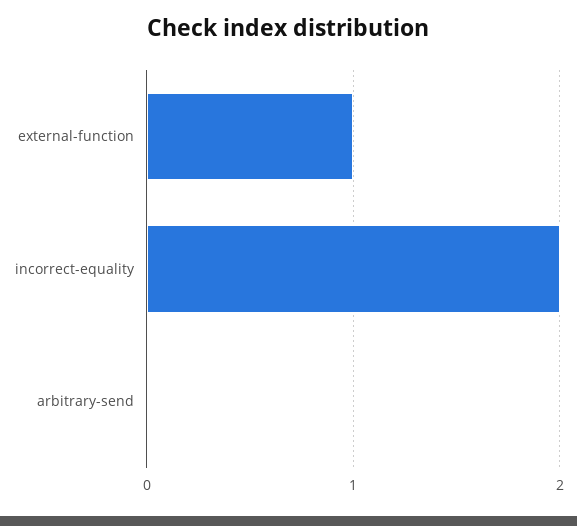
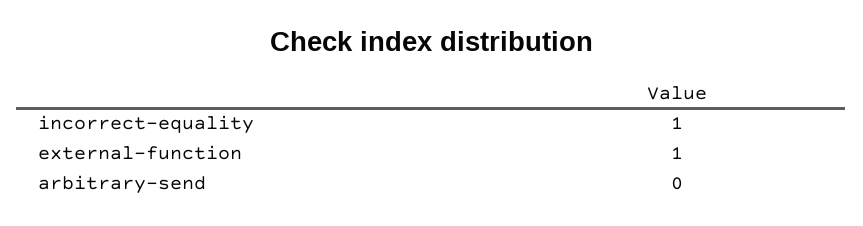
  {
    "external-function": 1,
-   "incorrect-equality": 2,
+   "incorrect-equality": 1,
    "arbitrary-send": 0
  }

